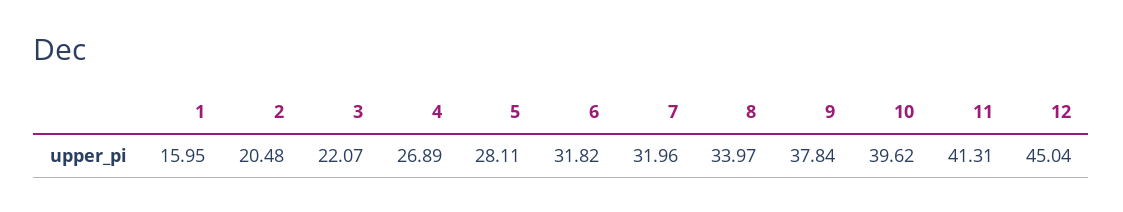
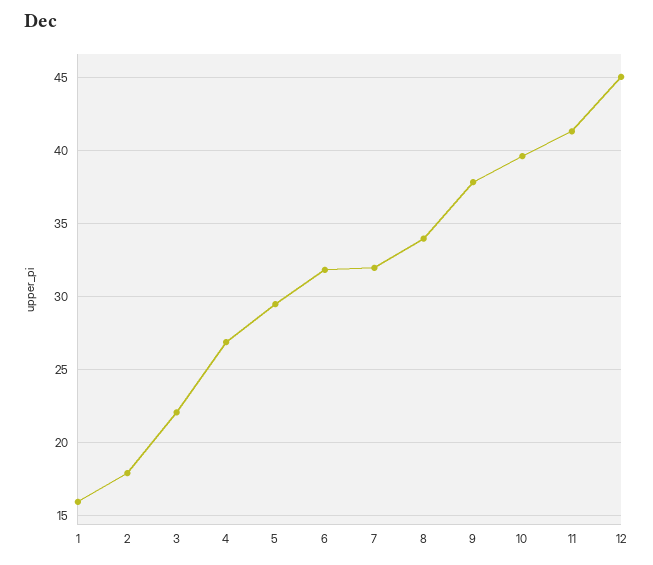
  {
    "1": 15.95,
-   "2": 20.48,
+   "2": 18,
    "3": 22.07,
    "4": 26.89,
-   "5": 28.11,
+   "5": 29.5,
    "6": 31.82,
    "7": 31.96,
    "8": 33.97,
    "9": 37.84,
    "10": 39.62,
    "11": 41.31,
    "12": 45.04
  }

